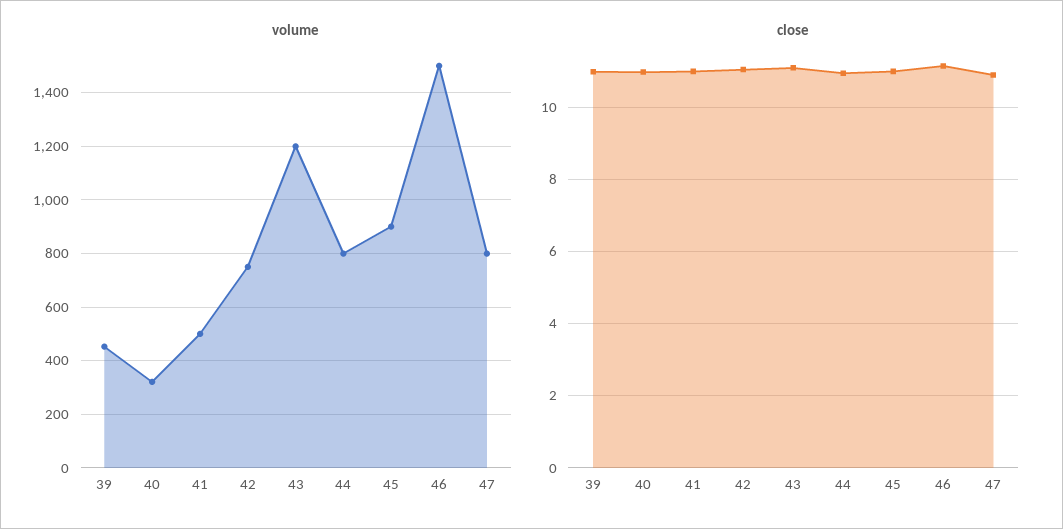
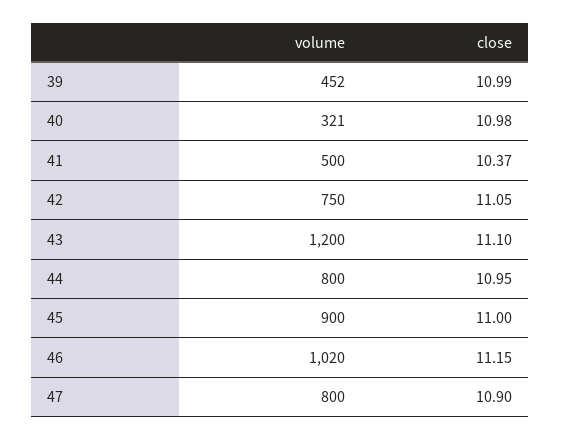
  {
    "volume": {
      "39": 452,
      "40": 321,
      "41": 500,
      "42": 750,
      "43": 1200,
      "44": 800,
      "45": 900,
-     "46": 1500,
+     "46": 1020,
      "47": 800
    },
    "close": {
      "39": 10.99,
      "40": 10.98,
-     "41": 11,
+     "41": 10.37,
      "42": 11.05,
      "43": 11.1,
      "44": 10.95,
      "45": 11,
      "46": 11.15,
      "47": 10.9
    }
  }

